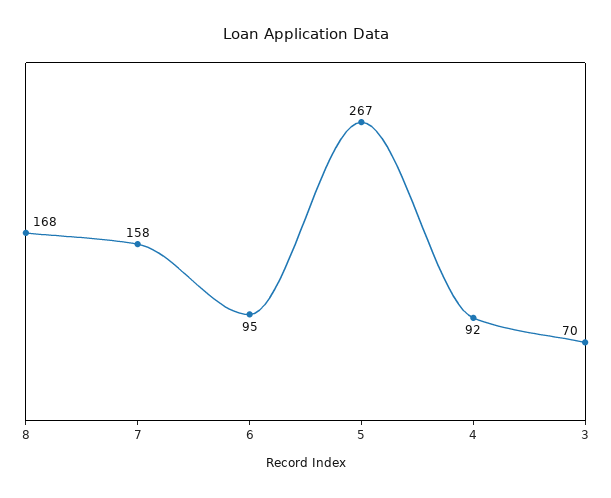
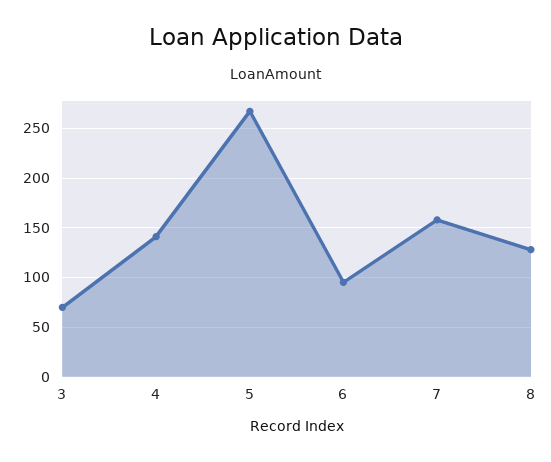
  {
-   "8": 168,
+   "8": 130,
    "7": 158,
    "6": 95,
    "5": 267,
-   "4": 92,
+   "4": 140,
    "3": 70
  }

